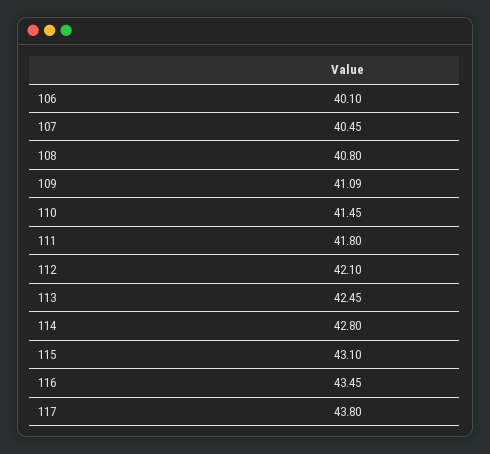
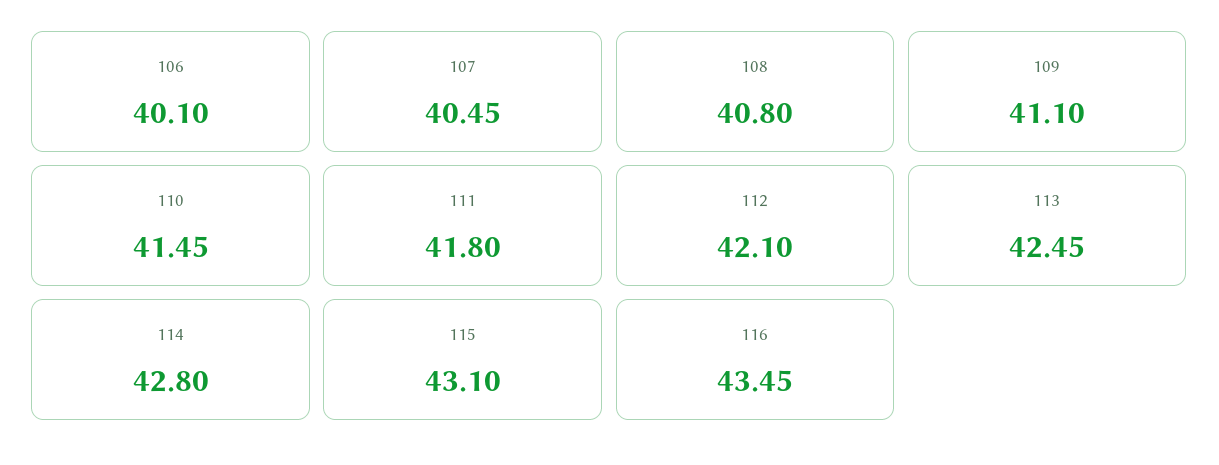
  {
    "106": 40.1,
    "107": 40.45,
    "108": 40.8,
-   "109": 41.09,
+   "109": 41.1,
    "110": 41.45,
    "111": 41.8,
    "112": 42.1,
    "113": 42.45,
    "114": 42.8,
    "115": 43.1,
-   "116": 43.45,
+   "116": 43.45
-   "117": 43.8
  }

